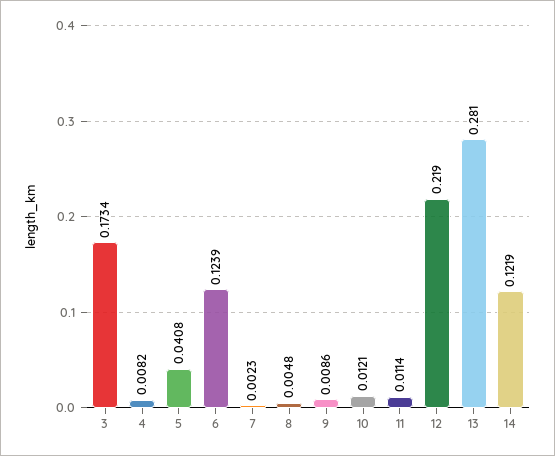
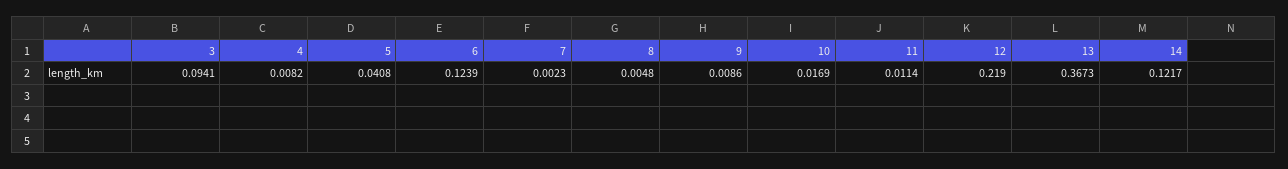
  {
-   "3": 0.1734,
+   "3": 0.0941,
    "4": 0.0082,
    "5": 0.0408,
    "6": 0.1239,
    "7": 0.0023,
    "8": 0.0048,
    "9": 0.0086,
-   "10": 0.0121,
+   "10": 0.0169,
    "11": 0.0114,
    "12": 0.219,
-   "13": 0.281,
+   "13": 0.3673,
-   "14": 0.1219
+   "14": 0.1217
  }

